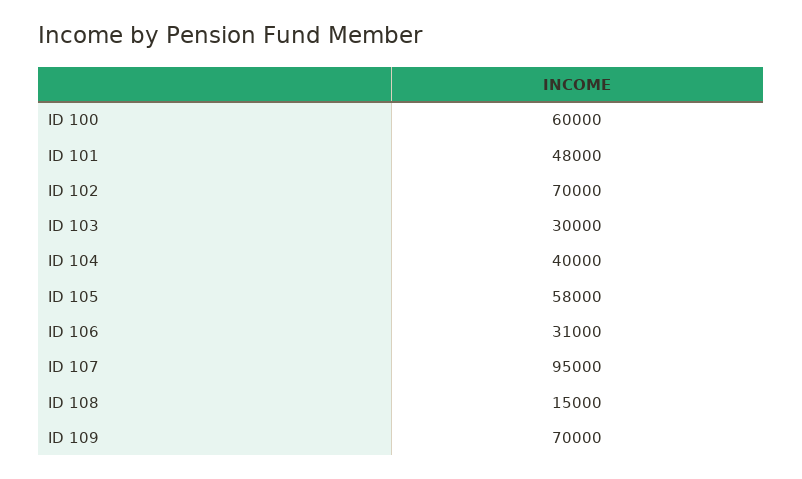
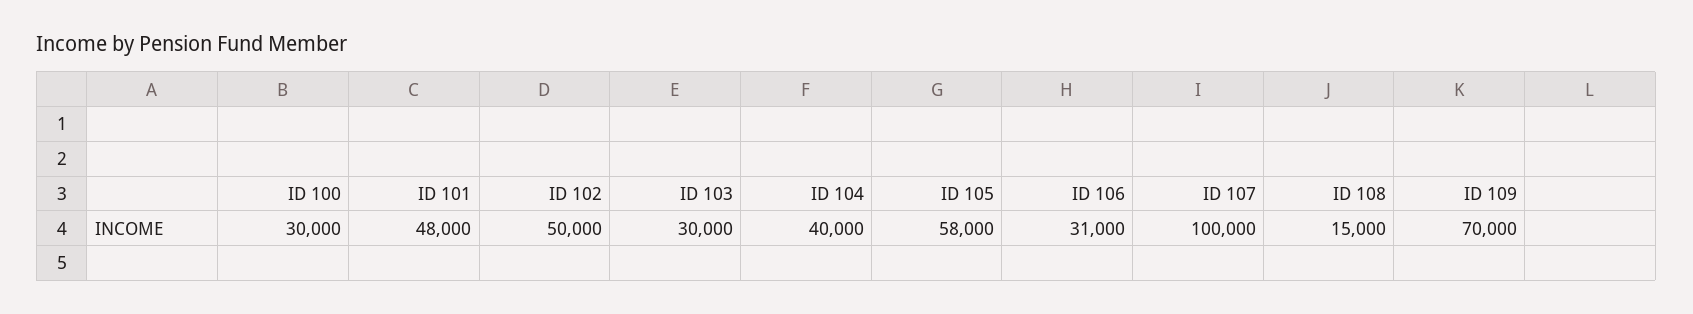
  {
-   "ID 100": 60000,
+   "ID 100": 30000,
    "ID 101": 48000,
-   "ID 102": 70000,
+   "ID 102": 50000,
    "ID 103": 30000,
    "ID 104": 40000,
    "ID 105": 58000,
    "ID 106": 31000,
-   "ID 107": 95000,
+   "ID 107": 100000,
    "ID 108": 15000,
    "ID 109": 70000
  }

